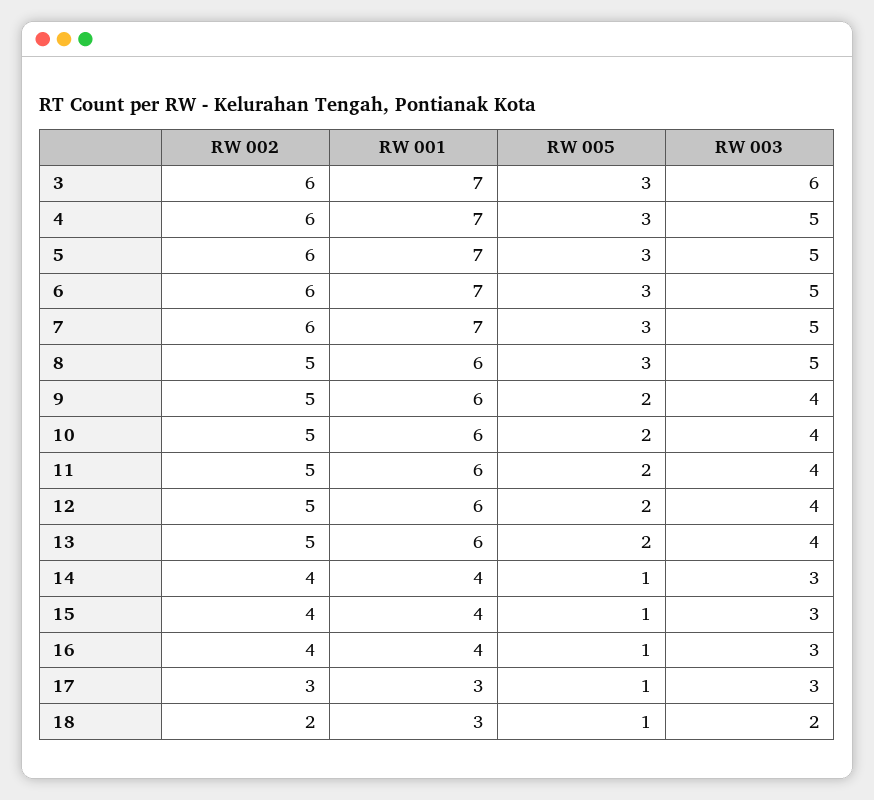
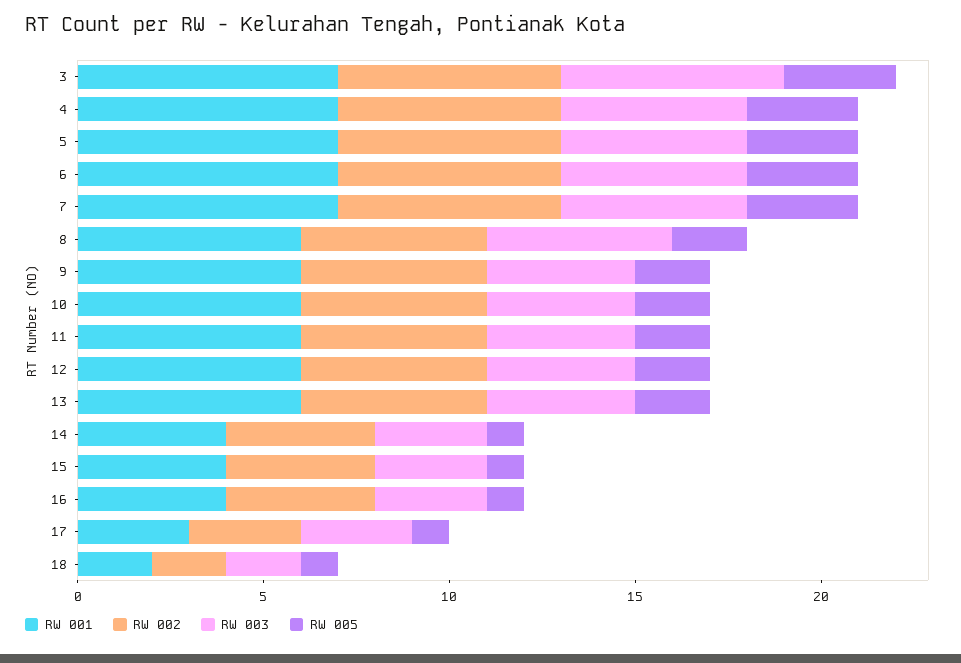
  {
    "RW 002": {
      "3": 6,
      "4": 6,
      "5": 6,
      "6": 6,
      "7": 6,
      "8": 5,
      "9": 5,
      "10": 5,
      "11": 5,
      "12": 5,
      "13": 5,
      "14": 4,
      "15": 4,
      "16": 4,
      "17": 3,
      "18": 2
    },
    "RW 001": {
      "3": 7,
      "4": 7,
      "5": 7,
      "6": 7,
      "7": 7,
      "8": 6,
      "9": 6,
      "10": 6,
      "11": 6,
      "12": 6,
      "13": 6,
      "14": 4,
      "15": 4,
      "16": 4,
      "17": 3,
-     "18": 3
+     "18": 2
    },
    "RW 005": {
      "3": 3,
      "4": 3,
      "5": 3,
      "6": 3,
      "7": 3,
-     "8": 3,
+     "8": 2,
      "9": 2,
      "10": 2,
      "11": 2,
      "12": 2,
      "13": 2,
      "14": 1,
      "15": 1,
      "16": 1,
      "17": 1,
      "18": 1
    },
    "RW 003": {
      "3": 6,
      "4": 5,
      "5": 5,
      "6": 5,
      "7": 5,
      "8": 5,
      "9": 4,
      "10": 4,
      "11": 4,
      "12": 4,
      "13": 4,
      "14": 3,
      "15": 3,
      "16": 3,
      "17": 3,
      "18": 2
    }
  }

